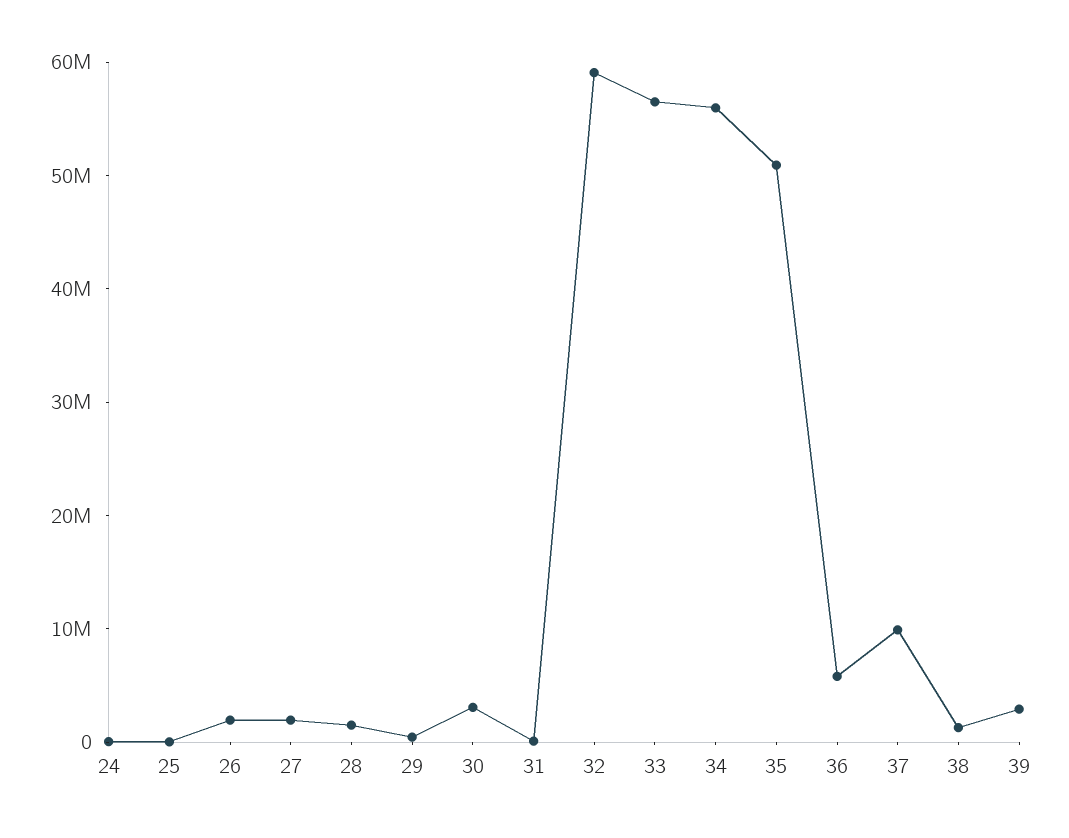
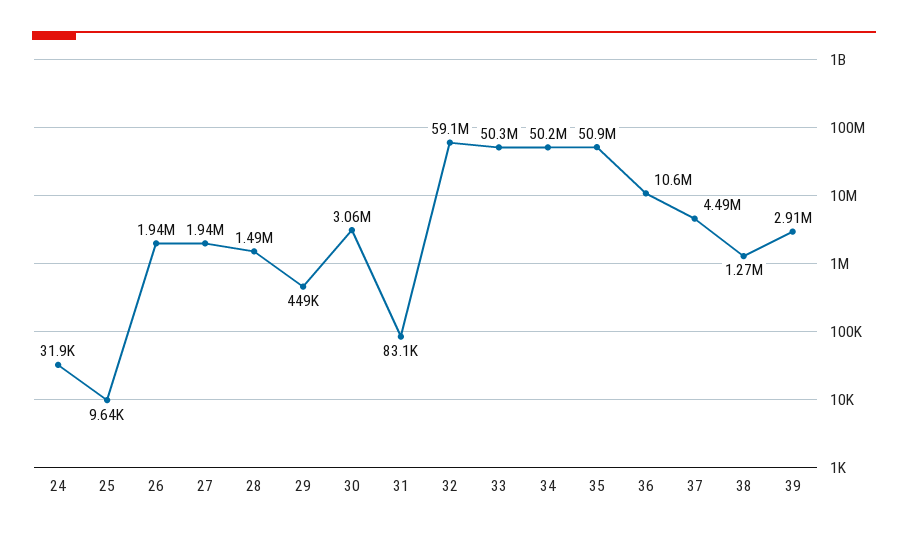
  {
    "24": 31900,
    "25": 9640,
    "26": 1940000,
    "27": 1940000,
    "28": 1490000,
    "29": 449000,
    "30": 3060000,
    "31": 83100,
    "32": 59100000,
-   "33": 56000000,
+   "33": 50300000,
-   "34": 56000000,
+   "34": 50200000,
    "35": 50900000,
-   "36": 6000000,
+   "36": 10600000,
-   "37": 10000000,
+   "37": 4490000,
    "38": 1270000,
    "39": 2910000
  }

